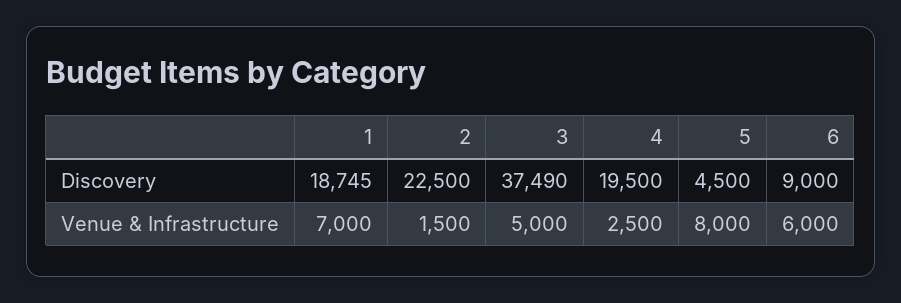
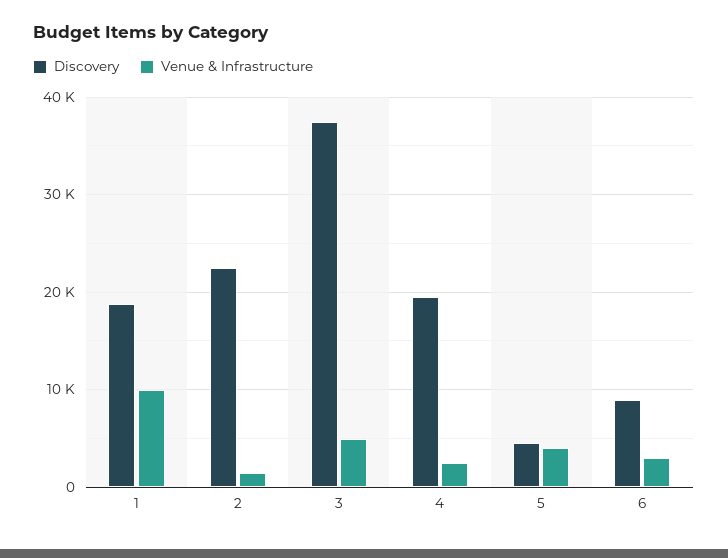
  {
    "Discovery": {
      "1": 18745,
      "2": 22500,
      "3": 37490,
      "4": 19500,
      "5": 4500,
      "6": 9000
    },
    "Venue & Infrastructure": {
-     "1": 7000,
+     "1": 10000,
      "2": 1500,
      "3": 5000,
      "4": 2500,
-     "5": 8000,
+     "5": 4000,
-     "6": 6000
+     "6": 3000
    }
  }

